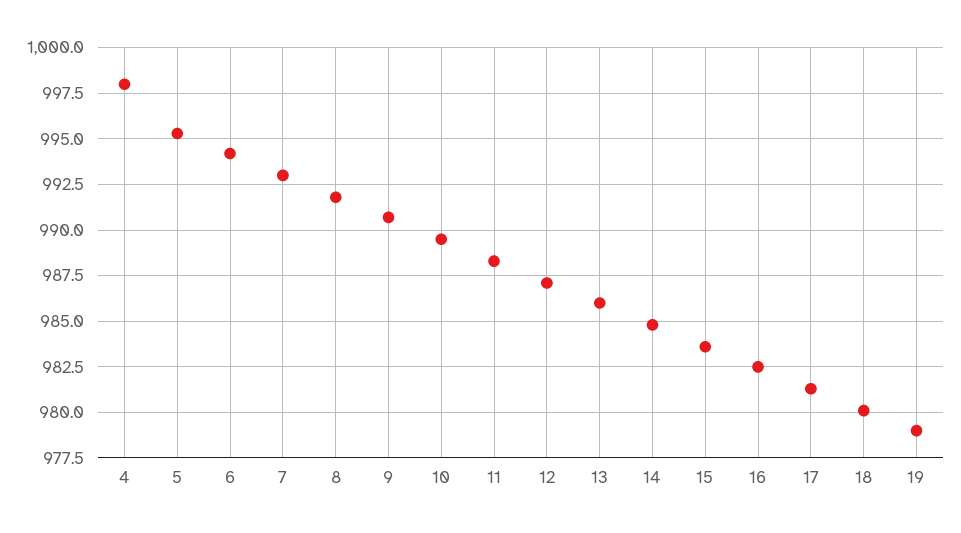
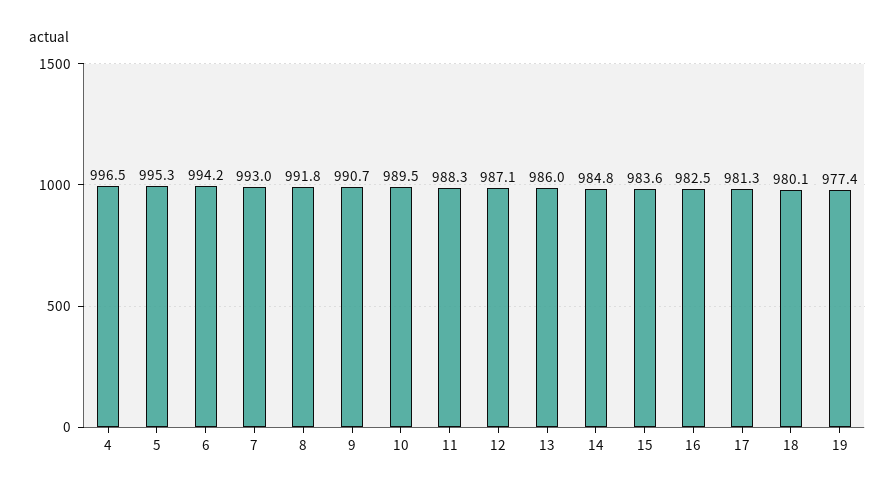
  {
-   "4": 998,
+   "4": 996.5,
    "5": 995.3,
    "6": 994.2,
    "7": 993,
    "8": 991.8,
    "9": 990.7,
    "10": 989.5,
    "11": 988.3,
    "12": 987.1,
    "13": 986,
    "14": 984.8,
    "15": 983.6,
    "16": 982.5,
    "17": 981.3,
    "18": 980.1,
-   "19": 979
+   "19": 977.4
  }

